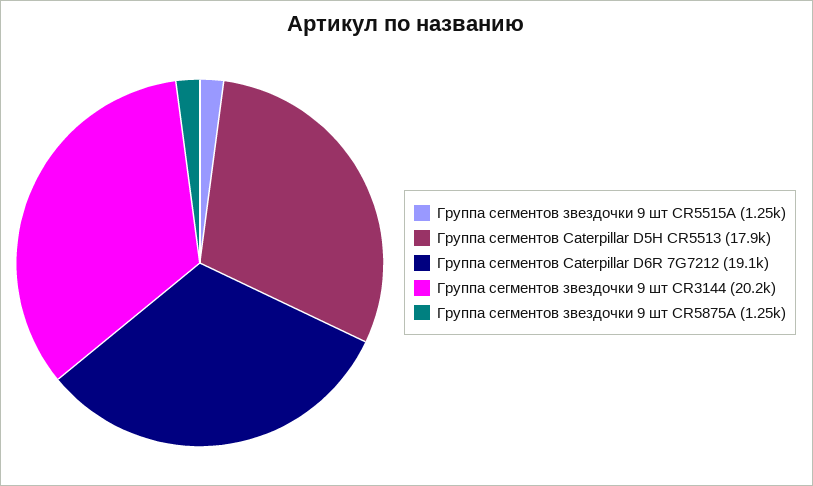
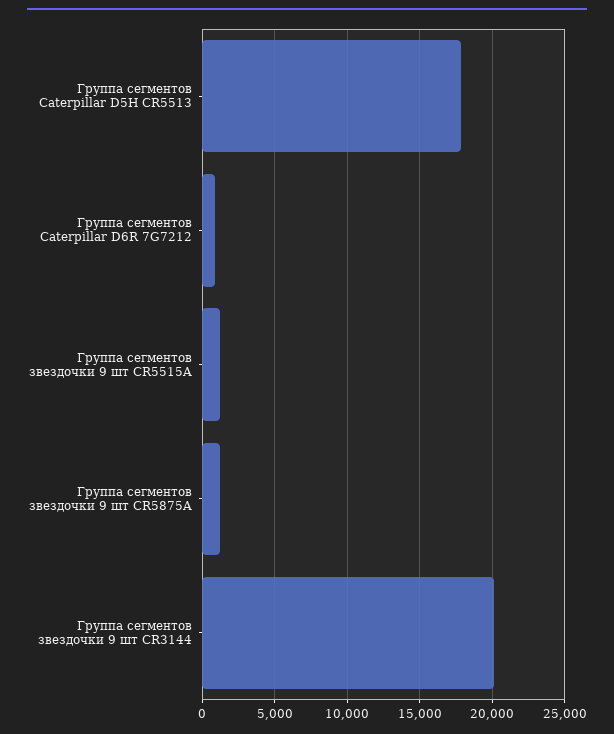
  {
    "Группа сегментов звездочки 9 шт CR5515A": 1250,
    "Группа сегментов Caterpillar D5H CR5513": 17900,
-   "Группа сегментов Caterpillar D6R 7G7212": 19100,
+   "Группа сегментов Caterpillar D6R 7G7212": 1000,
    "Группа сегментов звездочки 9 шт CR3144": 20200,
    "Группа сегментов звездочки 9 шт CR5875A": 1250
  }

